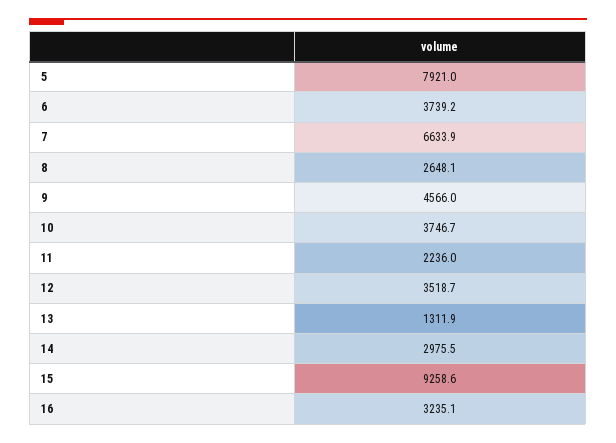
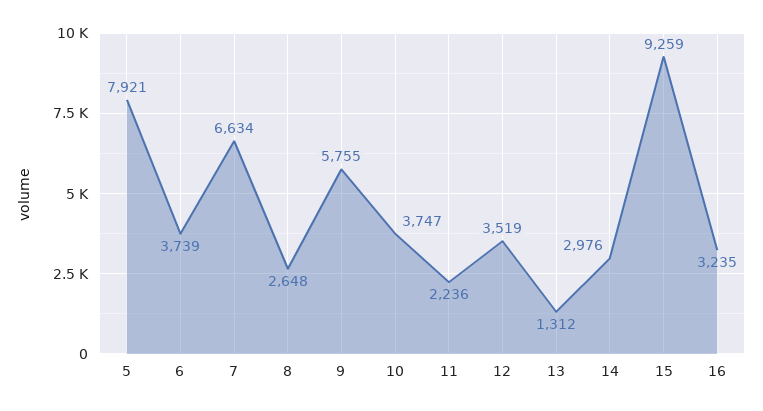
  {
    "5": 7921,
    "6": 3739.2,
    "7": 6633.9,
    "8": 2648.1,
-   "9": 4566,
+   "9": 5755,
    "10": 3746.7,
    "11": 2236,
    "12": 3518.7,
    "13": 1311.9,
    "14": 2975.5,
    "15": 9258.6,
    "16": 3235.1
  }

